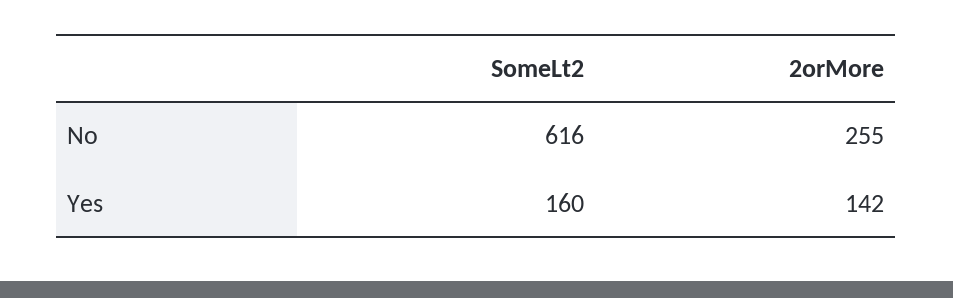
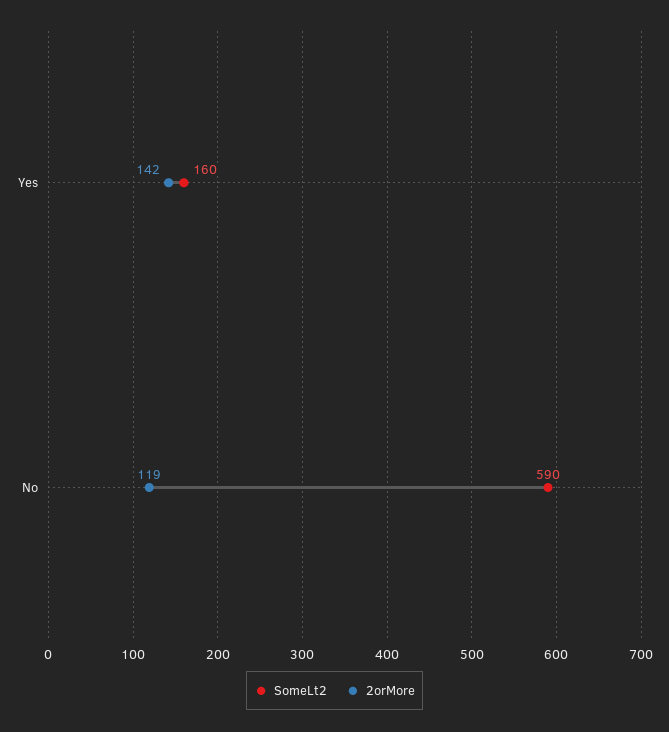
  {
    "SomeLt2": {
-     "No": 616,
+     "No": 590,
      "Yes": 160
    },
    "2orMore": {
-     "No": 255,
+     "No": 119,
      "Yes": 142
    }
  }

